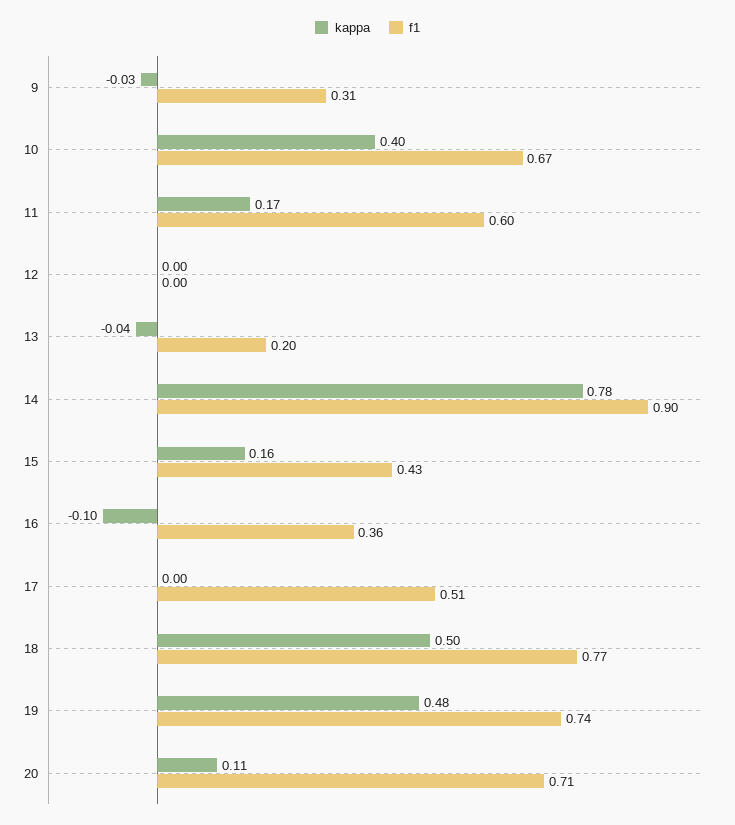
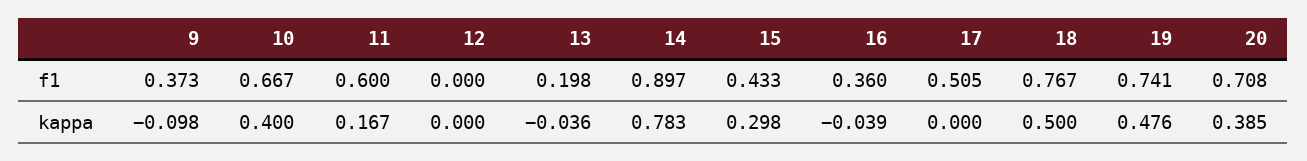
  {
    "kappa": {
-     "9": -0.03,
+     "9": -0.098,
      "10": 0.4,
      "11": 0.167,
      "12": 0,
      "13": -0.036,
      "14": 0.783,
-     "15": 0.16,
+     "15": 0.298,
-     "16": -0.1,
+     "16": -0.039,
      "17": 0,
      "18": 0.5,
      "19": 0.476,
-     "20": 0.11
+     "20": 0.385
    },
    "f1": {
-     "9": 0.31,
+     "9": 0.373,
      "10": 0.667,
      "11": 0.6,
      "12": 0,
      "13": 0.198,
      "14": 0.897,
      "15": 0.433,
      "16": 0.36,
      "17": 0.505,
      "18": 0.767,
      "19": 0.741,
      "20": 0.708
    }
  }

